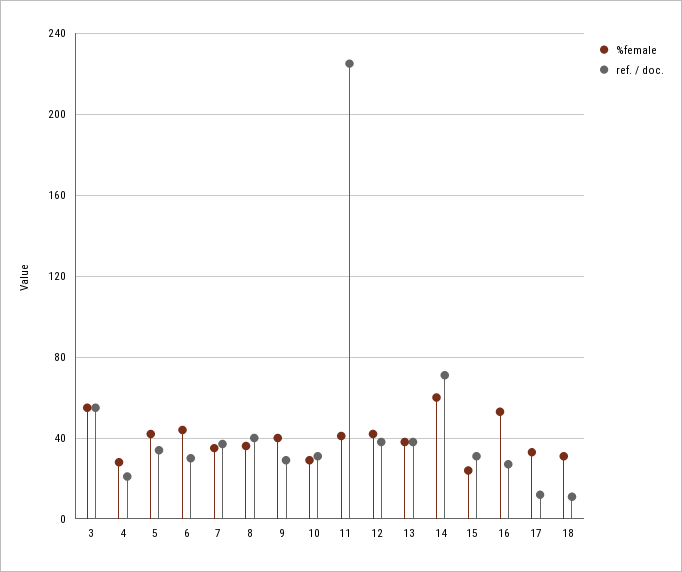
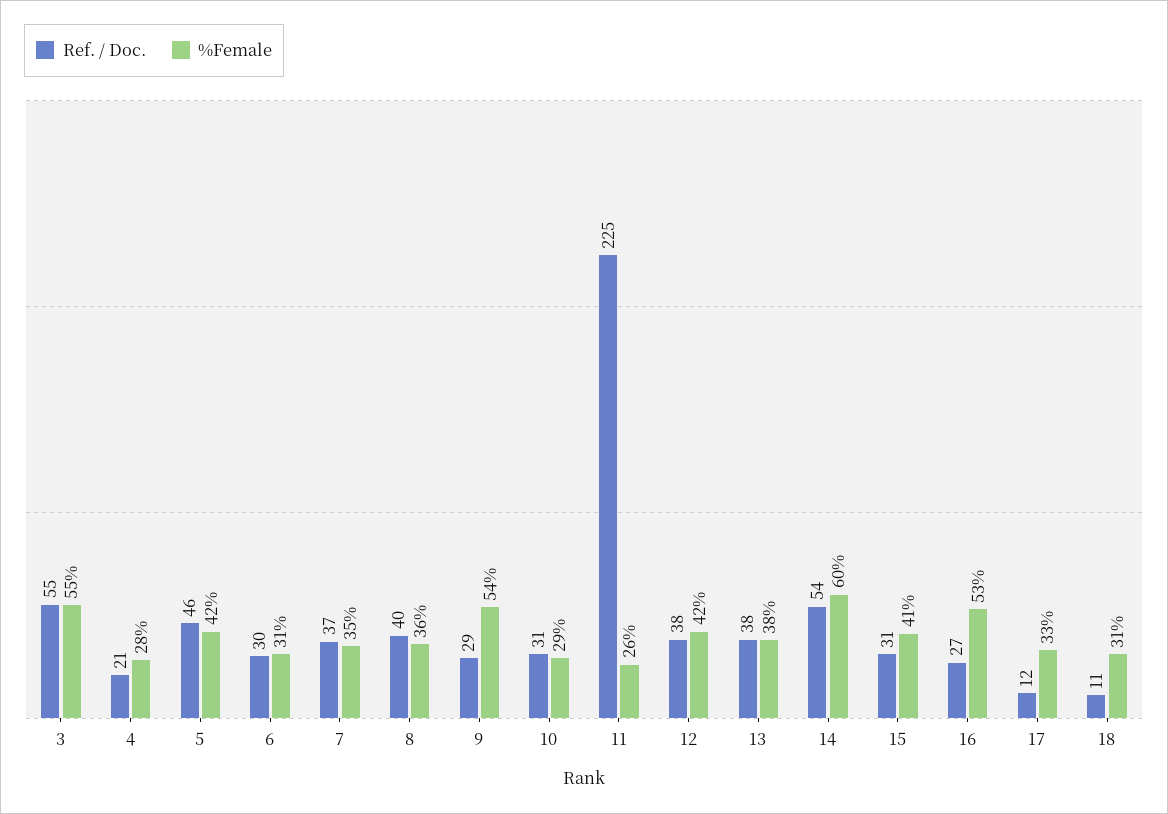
  {
    "%female": {
      "3": 55,
      "4": 28,
      "5": 42,
-     "6": 45,
+     "6": 31,
      "7": 35,
      "8": 36,
-     "9": 40,
+     "9": 54,
      "10": 29,
-     "11": 40,
+     "11": 26,
      "12": 42,
      "13": 38,
      "14": 60,
-     "15": 25,
+     "15": 41,
      "16": 53,
      "17": 33,
      "18": 31
    },
    "ref. / doc.": {
      "3": 55,
      "4": 21,
-     "5": 35,
+     "5": 46,
      "6": 30,
      "7": 37,
      "8": 40,
      "9": 29,
      "10": 31,
      "11": 225,
      "12": 38,
      "13": 38,
-     "14": 70,
+     "14": 54,
      "15": 31,
      "16": 27,
      "17": 12,
      "18": 11
    }
  }

